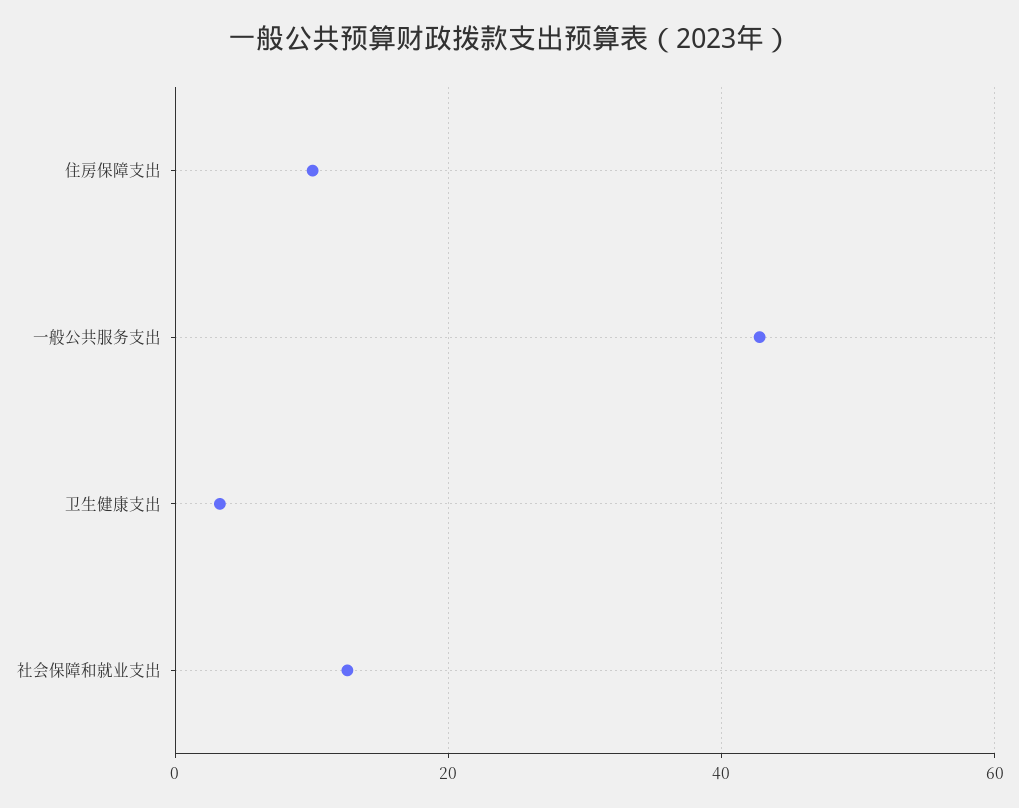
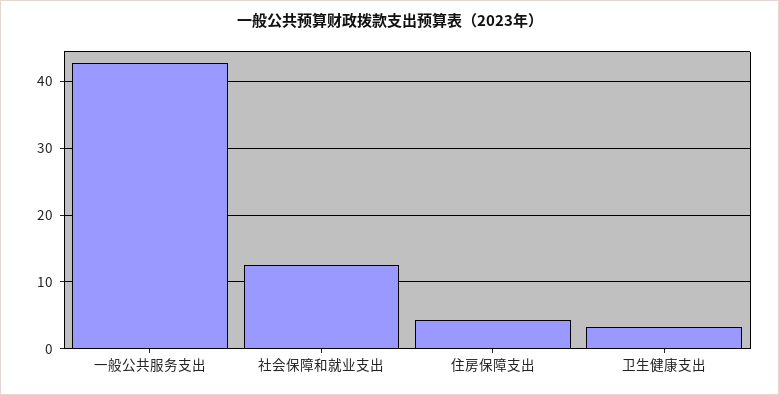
  {
-   "住房保障支出": 10,
+   "住房保障支出": 4,
    "一般公共服务支出": 43,
    "卫生健康支出": 3,
    "社会保障和就业支出": 13
  }

